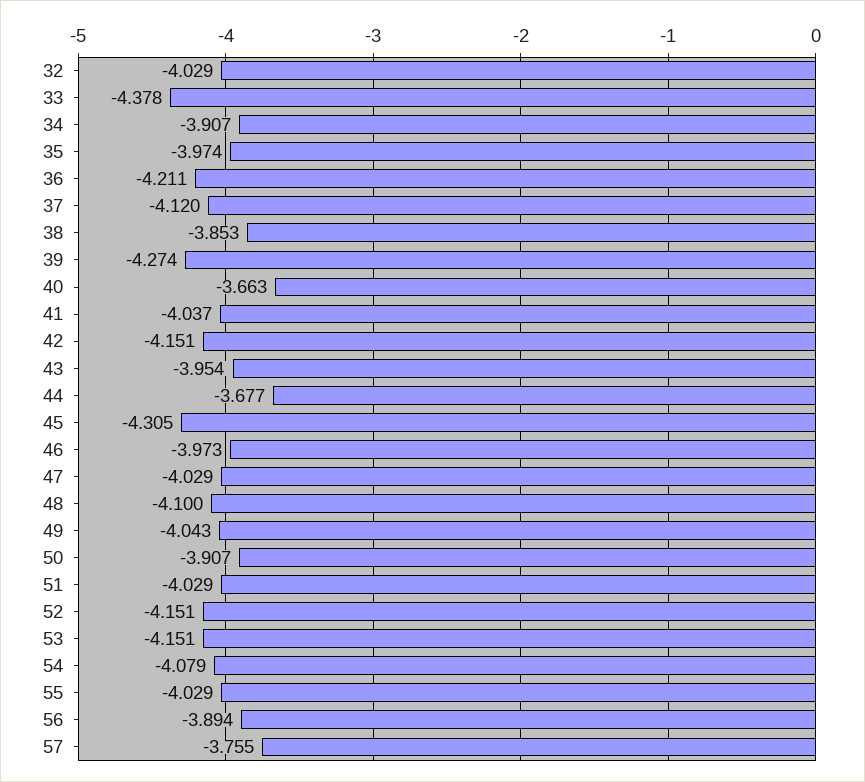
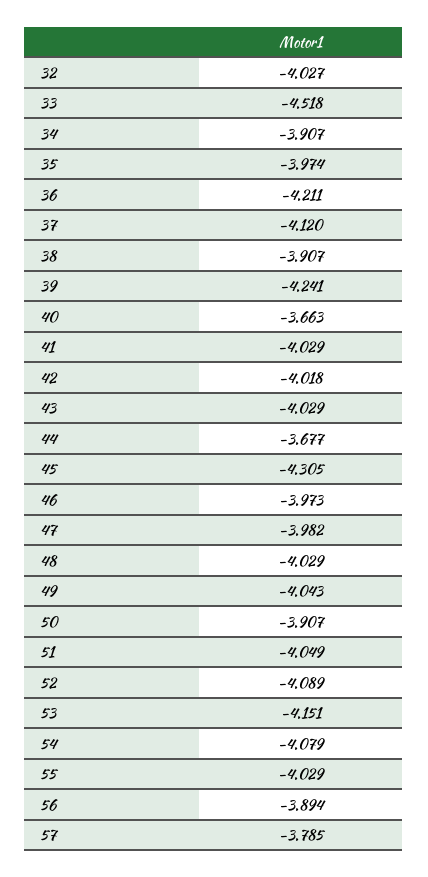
  {
-   "32": -4.029,
+   "32": -4.027,
-   "33": -4.378,
+   "33": -4.518,
    "34": -3.907,
    "35": -3.974,
    "36": -4.211,
    "37": -4.12,
-   "38": -3.853,
+   "38": -3.907,
-   "39": -4.274,
+   "39": -4.241,
    "40": -3.663,
-   "41": -4.037,
+   "41": -4.029,
-   "42": -4.151,
+   "42": -4.018,
-   "43": -3.954,
+   "43": -4.029,
    "44": -3.677,
    "45": -4.305,
    "46": -3.973,
-   "47": -4.029,
+   "47": -3.982,
-   "48": -4.1,
+   "48": -4.029,
    "49": -4.043,
    "50": -3.907,
-   "51": -4.029,
+   "51": -4.049,
-   "52": -4.151,
+   "52": -4.089,
    "53": -4.151,
    "54": -4.079,
    "55": -4.029,
    "56": -3.894,
-   "57": -3.755
+   "57": -3.785
  }

